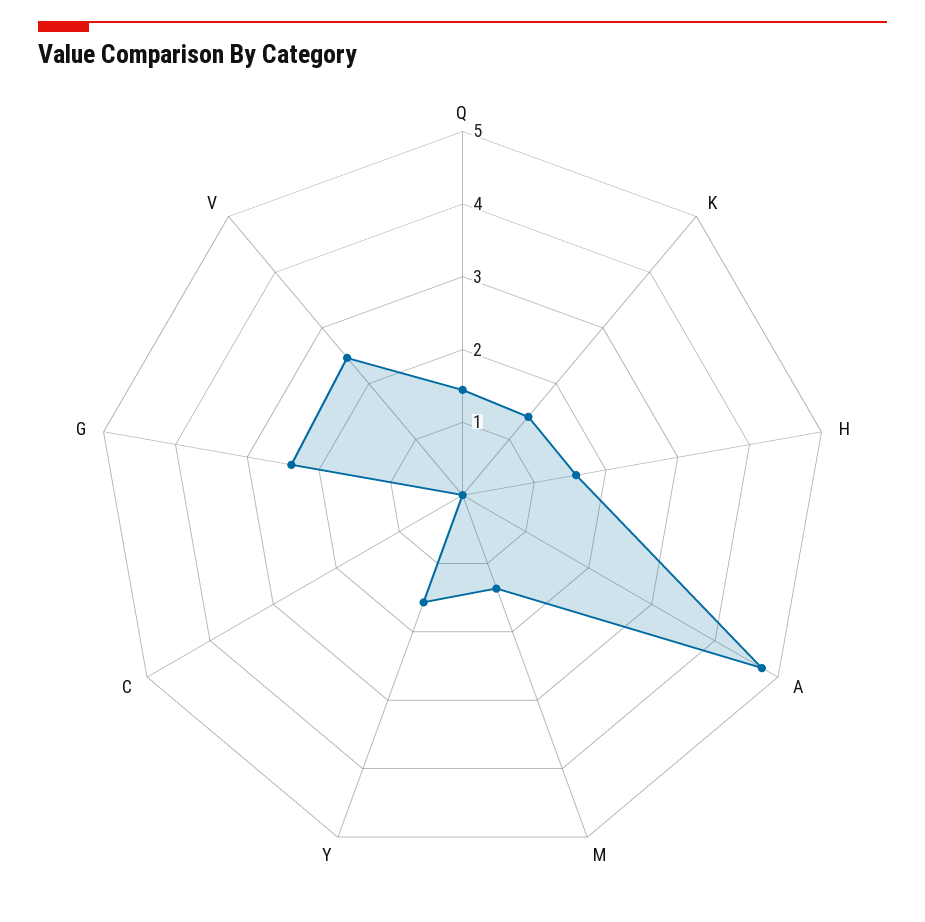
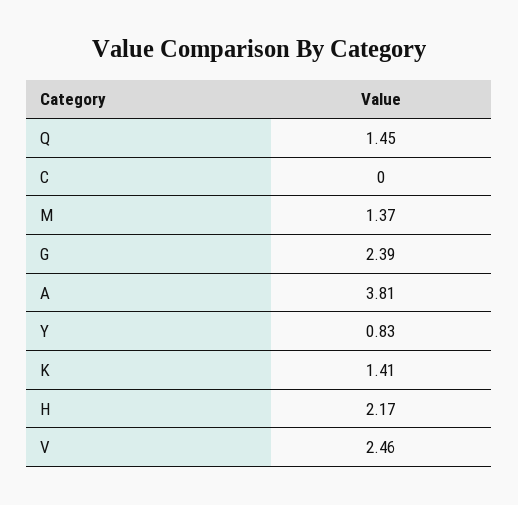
  {
    "Q": 1.45,
    "K": 1.41,
-   "H": 1.6,
+   "H": 2.17,
-   "A": 4.8,
+   "A": 3.81,
    "M": 1.37,
-   "Y": 1.6,
+   "Y": 0.83,
    "C": 0,
    "G": 2.39,
    "V": 2.46
  }

